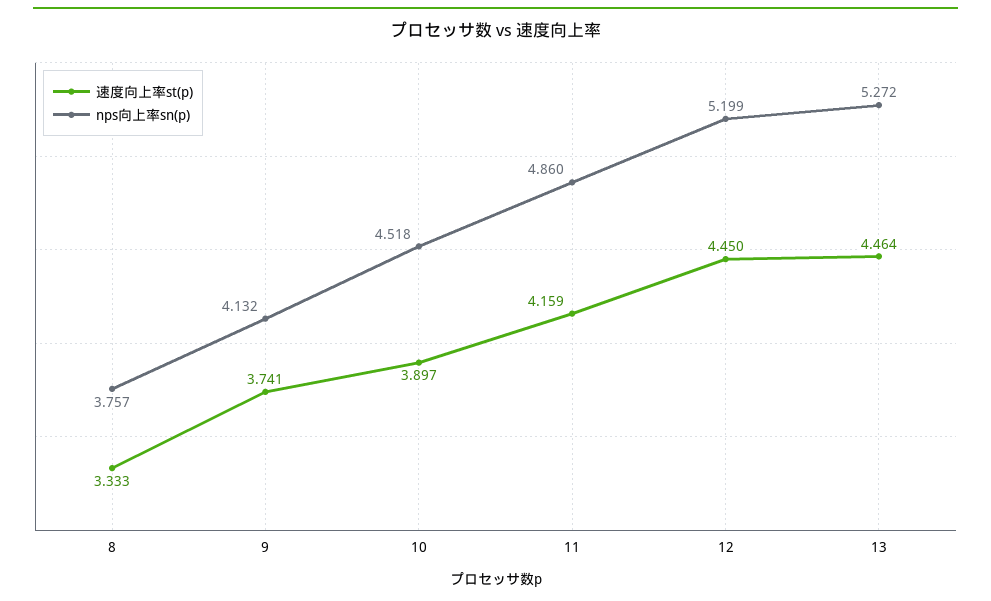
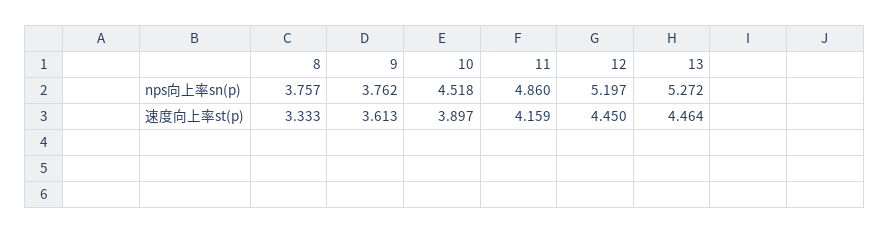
  {
    "速度向上率st(p)": {
      "8": 3.333,
-     "9": 3.741,
+     "9": 3.613,
      "10": 3.897,
      "11": 4.159,
      "12": 4.45,
      "13": 4.464
    },
    "nps向上率sn(p)": {
      "8": 3.757,
-     "9": 4.132,
+     "9": 3.762,
      "10": 4.518,
      "11": 4.86,
-     "12": 5.199,
+     "12": 5.197,
      "13": 5.272
    }
  }

